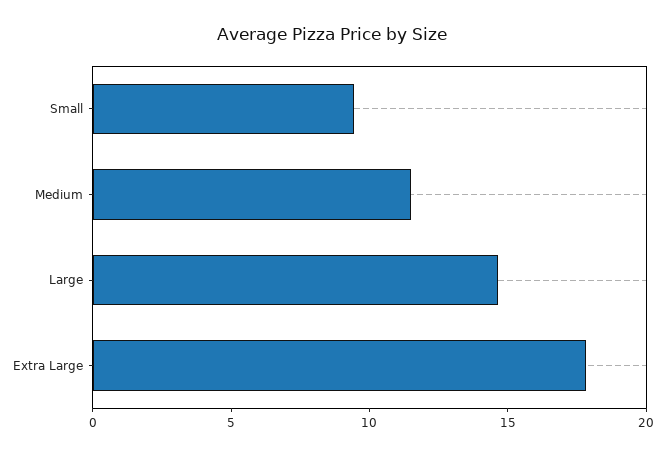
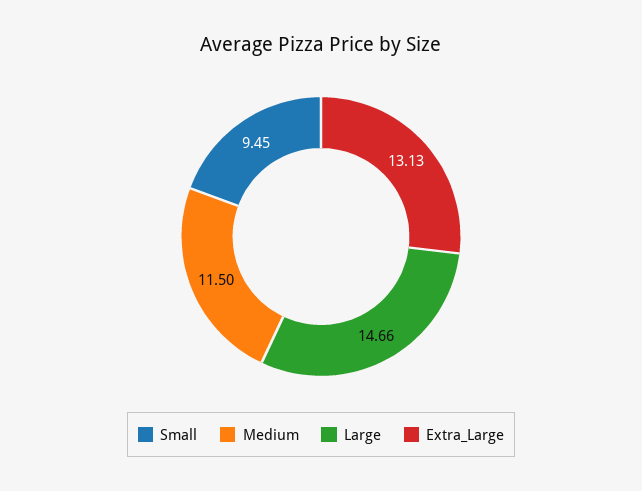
  {
    "Small": 9.45,
    "Medium": 11.5,
    "Large": 14.66,
-   "Extra Large": 18
+   "Extra Large": 13.13
  }

